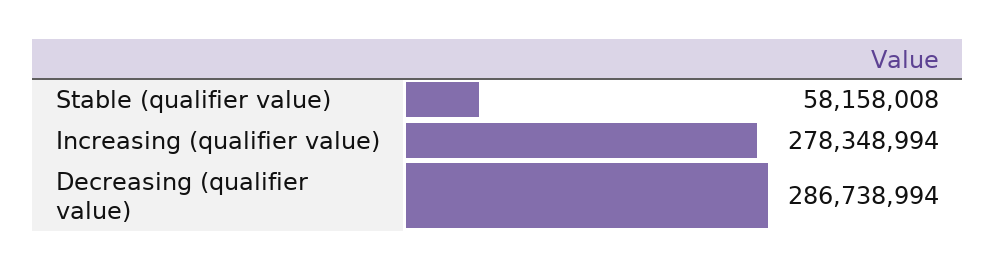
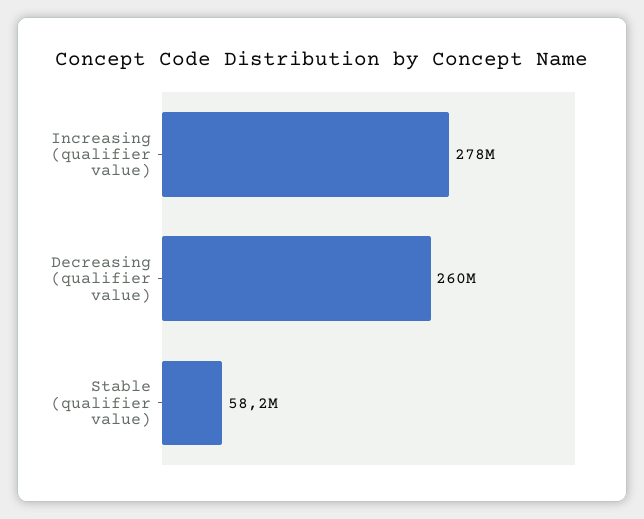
  {
    "Stable (qualifier value)": 58158008,
    "Increasing (qualifier value)": 278348994,
-   "Decreasing (qualifier value)": 286738994
+   "Decreasing (qualifier value)": 260000000
  }

